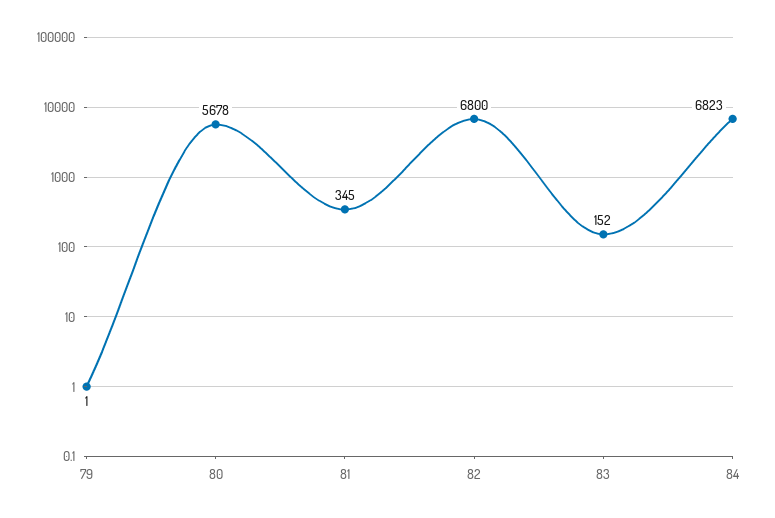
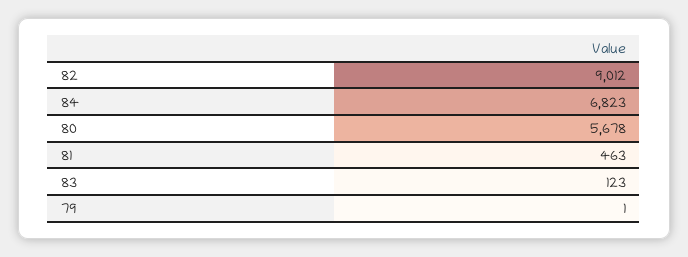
  {
    "79": 1,
    "80": 5678,
-   "81": 345,
+   "81": 463,
-   "82": 6800,
+   "82": 9012,
-   "83": 152,
+   "83": 123,
    "84": 6823
  }

